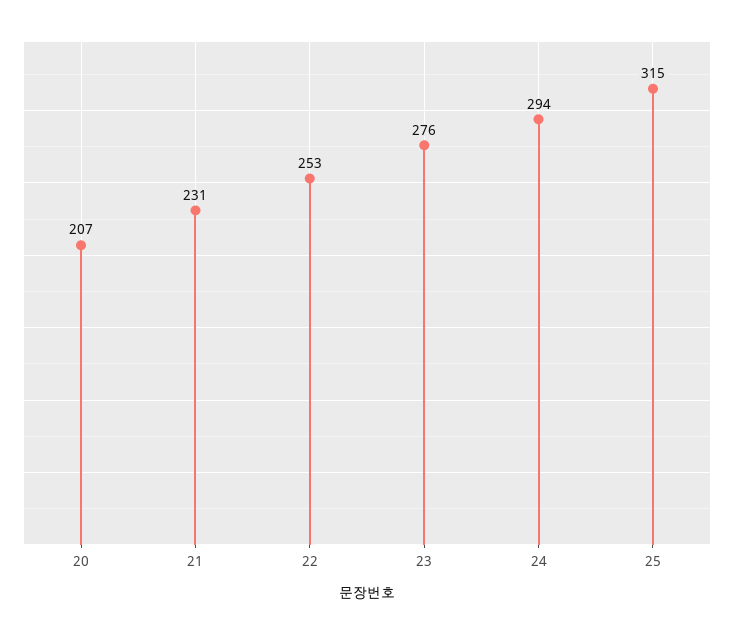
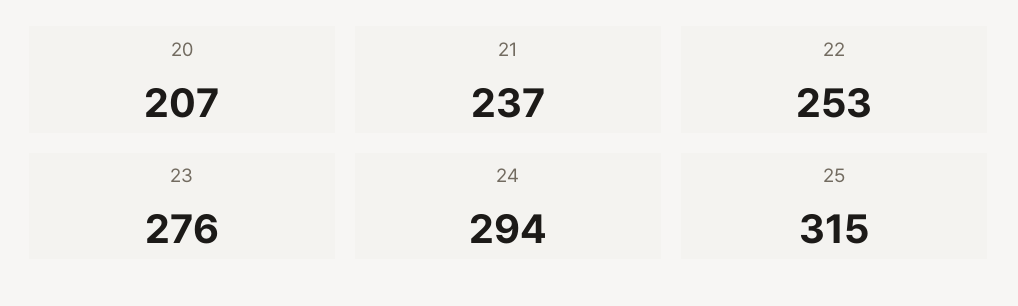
  {
    "20": 207,
-   "21": 231,
+   "21": 237,
    "22": 253,
    "23": 276,
    "24": 294,
    "25": 315
  }

